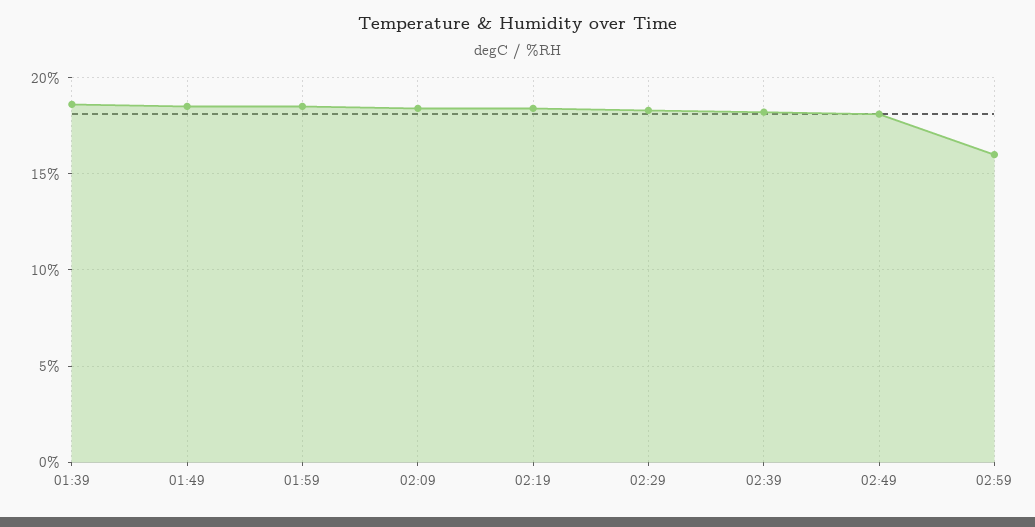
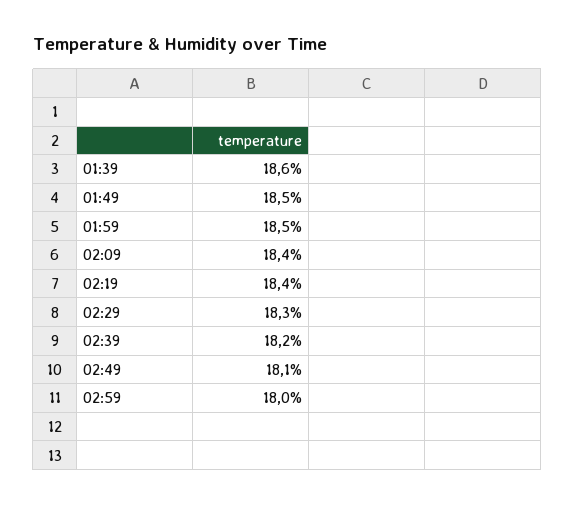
  {
    "01:39": 18.6,
    "01:49": 18.5,
    "01:59": 18.5,
    "02:09": 18.4,
    "02:19": 18.4,
    "02:29": 18.3,
    "02:39": 18.2,
    "02:49": 18.1,
-   "02:59": 16
+   "02:59": 18
  }

